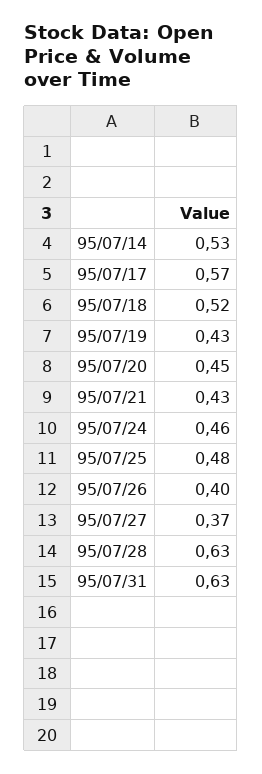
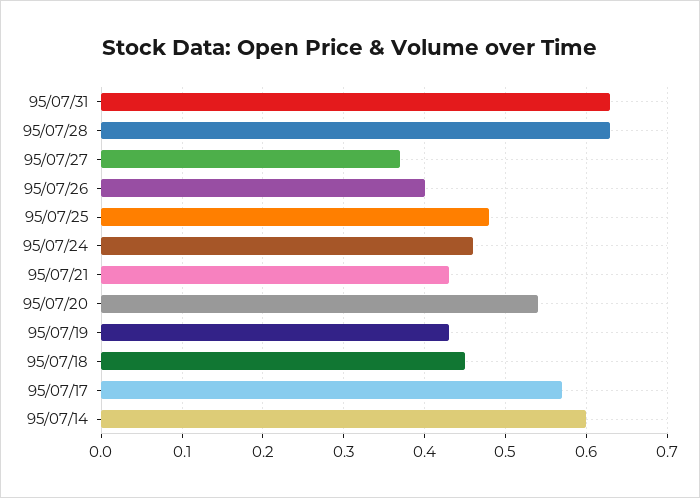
  {
-   "95/07/14": 0.53,
+   "95/07/14": 0.6,
    "95/07/17": 0.57,
-   "95/07/18": 0.52,
+   "95/07/18": 0.45,
    "95/07/19": 0.43,
-   "95/07/20": 0.45,
+   "95/07/20": 0.54,
    "95/07/21": 0.43,
    "95/07/24": 0.46,
    "95/07/25": 0.48,
    "95/07/26": 0.4,
    "95/07/27": 0.37,
    "95/07/28": 0.63,
    "95/07/31": 0.63
  }

